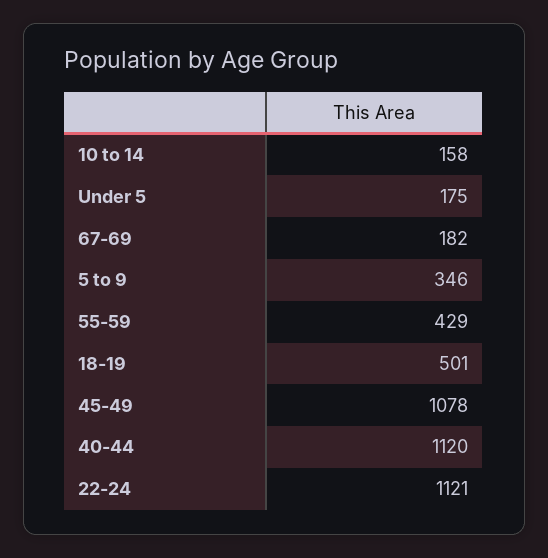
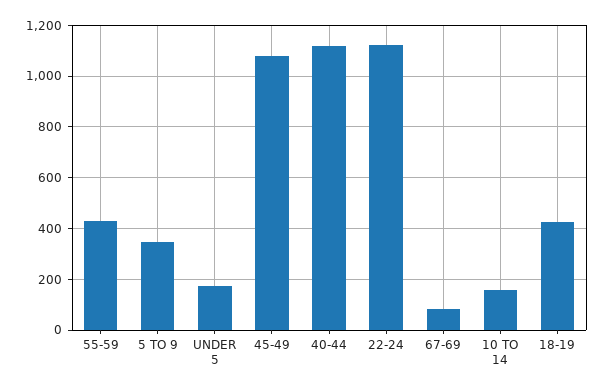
  {
    "10 to 14": 158,
    "Under 5": 175,
-   "67-69": 182,
+   "67-69": 75,
    "5 to 9": 346,
    "55-59": 429,
-   "18-19": 501,
+   "18-19": 425,
    "45-49": 1078,
    "40-44": 1120,
    "22-24": 1121
  }

